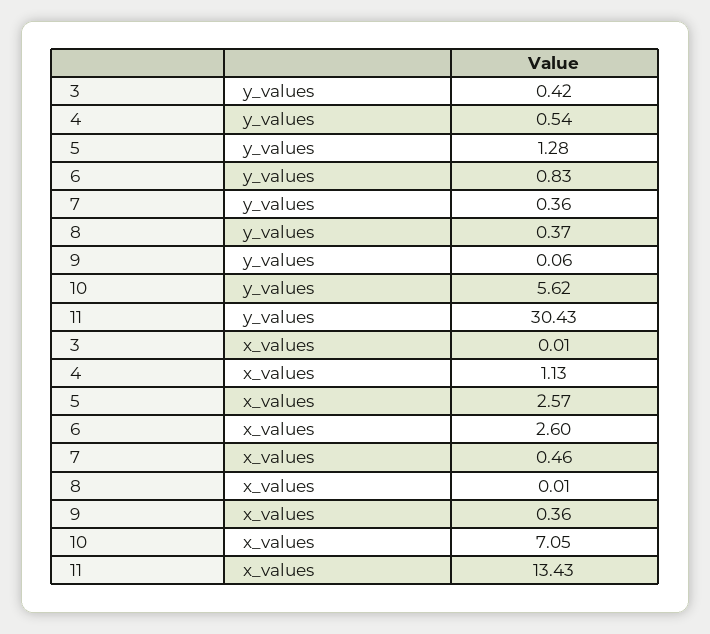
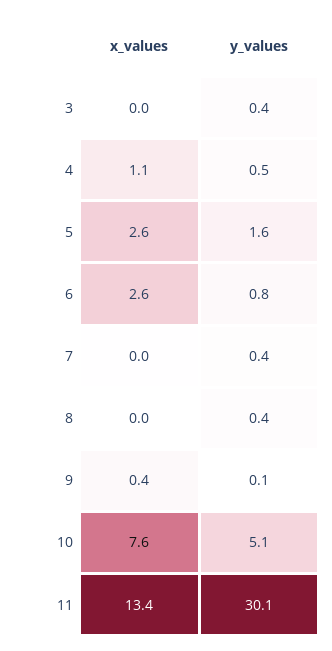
  {
    "3": {
      "y_values": 0.42,
      "x_values": 0.01
    },
    "4": {
      "y_values": 0.54,
      "x_values": 1.13
    },
    "5": {
-     "y_values": 1.28,
+     "y_values": 1.6,
      "x_values": 2.57
    },
    "6": {
      "y_values": 0.83,
      "x_values": 2.6
    },
    "7": {
      "y_values": 0.36,
-     "x_values": 0.46
+     "x_values": 0
    },
    "8": {
      "y_values": 0.37,
      "x_values": 0.01
    },
    "9": {
      "y_values": 0.06,
      "x_values": 0.36
    },
    "10": {
-     "y_values": 5.62,
+     "y_values": 5.1,
-     "x_values": 7.05
+     "x_values": 7.6
    },
    "11": {
-     "y_values": 30.43,
+     "y_values": 30.1,
      "x_values": 13.43
    }
  }

